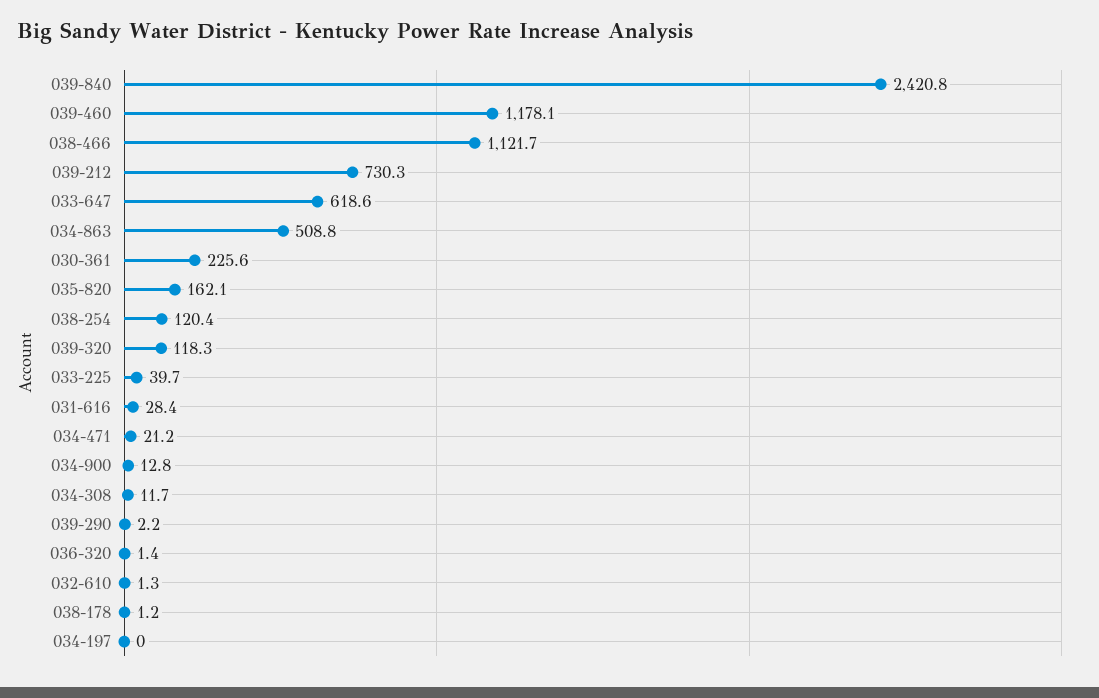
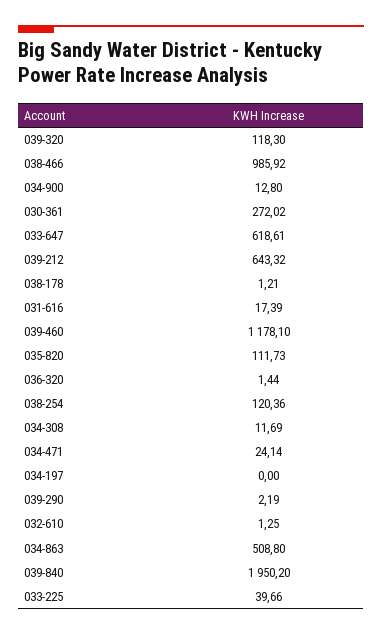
  {
-   "039-840": 2420.8,
+   "039-840": 1950.2,
    "039-460": 1178.1,
-   "038-466": 1121.7,
+   "038-466": 985.92,
-   "039-212": 730.3,
+   "039-212": 643.32,
    "033-647": 618.61,
    "034-863": 508.8,
-   "030-361": 225.6,
+   "030-361": 272.02,
-   "035-820": 162.1,
+   "035-820": 111.73,
    "038-254": 120.36,
    "039-320": 118.3,
    "033-225": 39.66,
-   "031-616": 28.4,
+   "031-616": 17.39,
-   "034-471": 21.2,
+   "034-471": 24.14,
    "034-900": 12.8,
    "034-308": 11.69,
    "039-290": 2.19,
    "036-320": 1.44,
    "032-610": 1.25,
    "038-178": 1.21,
    "034-197": 0
  }

